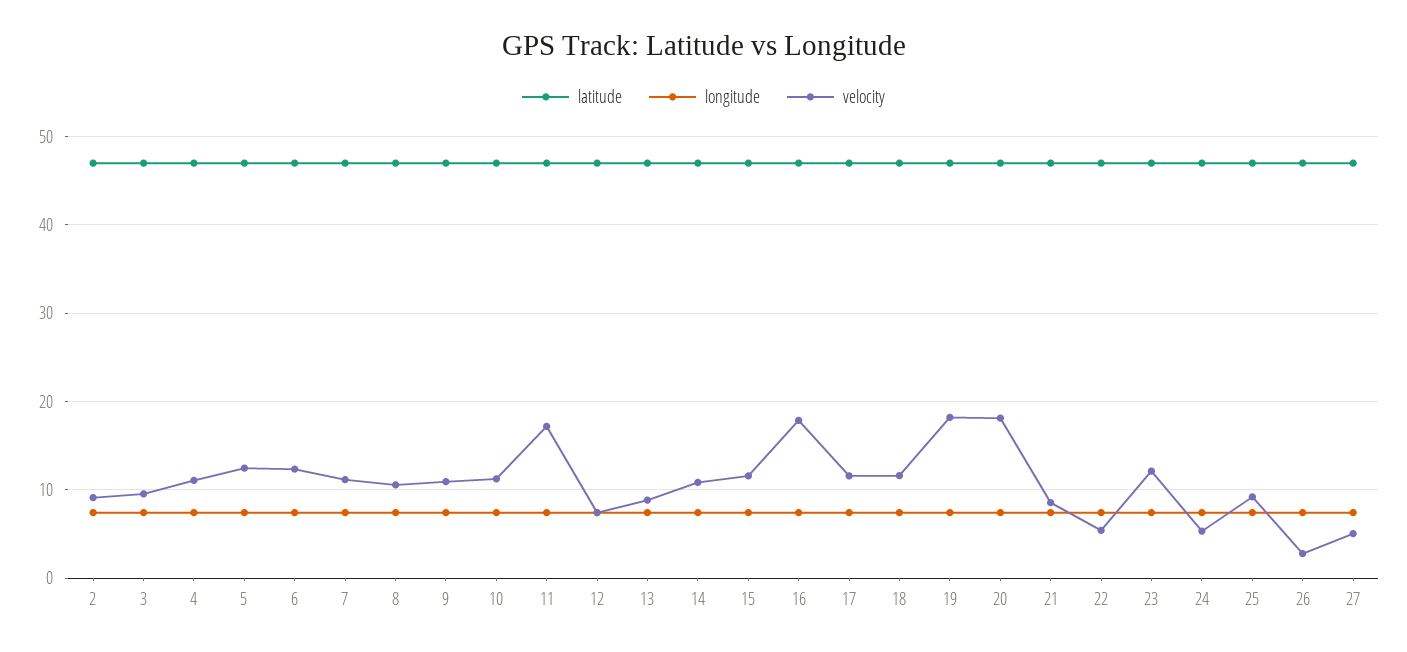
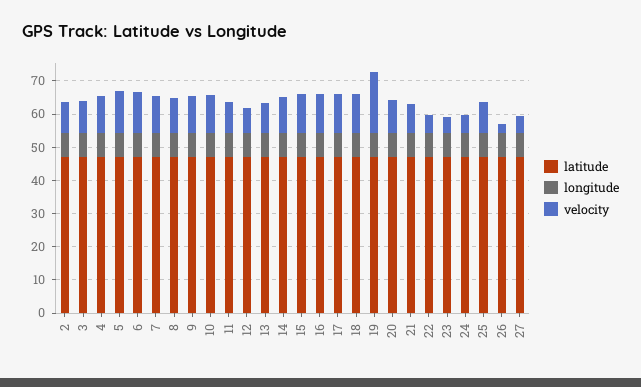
  {
    "latitude": {
      "2": 47,
      "3": 47,
      "4": 47,
      "5": 47,
      "6": 47,
      "7": 47,
      "8": 47,
      "9": 47,
      "10": 47,
      "11": 47,
      "12": 47,
      "13": 47,
      "14": 47,
      "15": 47,
      "16": 47,
      "17": 47,
      "18": 47,
      "19": 47,
      "20": 47,
      "21": 47,
      "22": 47,
      "23": 47,
      "24": 47,
      "25": 47,
      "26": 47,
      "27": 47
    },
    "longitude": {
      "2": 7,
      "3": 7,
      "4": 7,
      "5": 7,
      "6": 7,
      "7": 7,
      "8": 7,
      "9": 7,
      "10": 7,
      "11": 7,
      "12": 7,
      "13": 7,
      "14": 7,
      "15": 7,
      "16": 7,
      "17": 7,
      "18": 7,
      "19": 7,
      "20": 7,
      "21": 7,
      "22": 7,
      "23": 7,
      "24": 7,
      "25": 7,
      "26": 7,
      "27": 7
    },
    "velocity": {
      "2": 9,
      "3": 10,
      "4": 11,
      "5": 12,
      "6": 12,
      "7": 11,
      "8": 11,
      "9": 11,
      "10": 11,
-     "11": 17,
+     "11": 10,
      "12": 7,
      "13": 9,
      "14": 11,
      "15": 12,
-     "16": 18,
+     "16": 12.5,
      "17": 12,
      "18": 12,
      "19": 18,
-     "20": 18,
+     "20": 10,
      "21": 9,
      "22": 5,
-     "23": 12,
+     "23": 5,
      "24": 5,
      "25": 9,
      "26": 3,
      "27": 5
    }
  }

